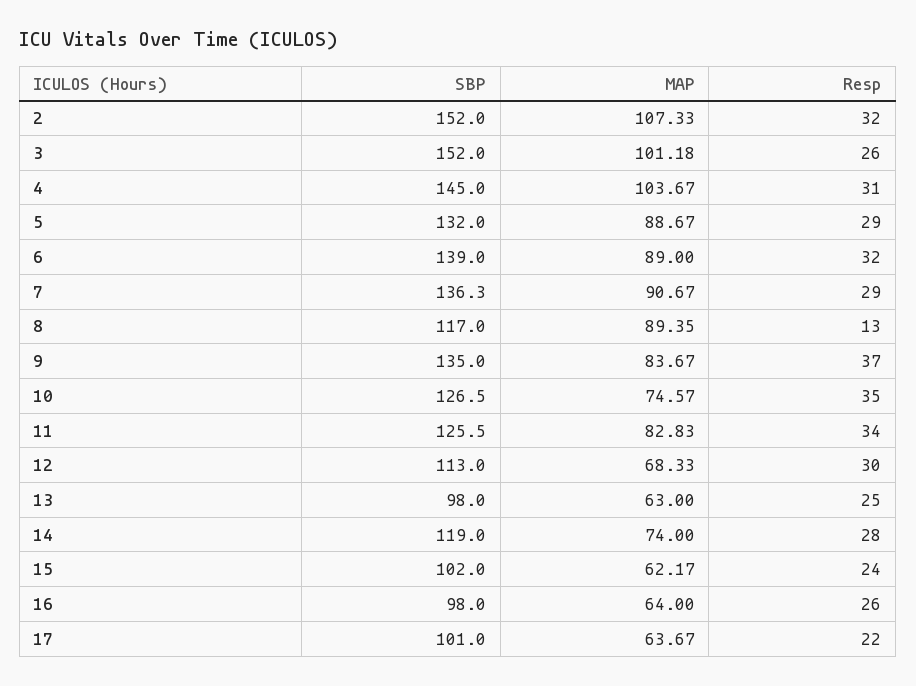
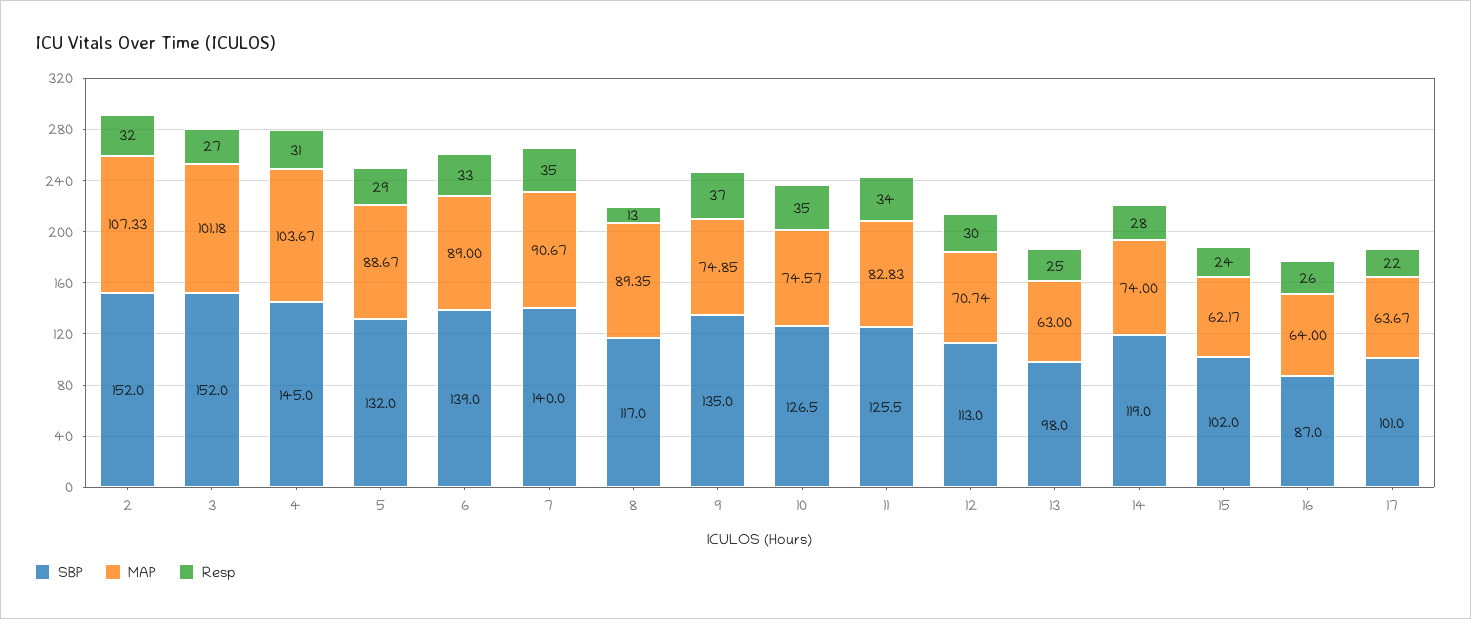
  {
    "SBP": {
      "2": 152,
      "3": 152,
      "4": 145,
      "5": 132,
      "6": 139,
-     "7": 136.3,
+     "7": 140,
      "8": 117,
      "9": 135,
      "10": 126.5,
      "11": 125.5,
      "12": 113,
      "13": 98,
      "14": 119,
      "15": 102,
-     "16": 98,
+     "16": 87,
      "17": 101
    },
    "MAP": {
      "2": 107.33,
      "3": 101.18,
      "4": 103.67,
      "5": 88.67,
      "6": 89,
      "7": 90.67,
      "8": 89.35,
-     "9": 83.67,
+     "9": 74.85,
      "10": 74.57,
      "11": 82.83,
-     "12": 68.33,
+     "12": 70.74,
      "13": 63,
      "14": 74,
      "15": 62.17,
      "16": 64,
      "17": 63.67
    },
    "Resp": {
      "2": 32,
-     "3": 26,
+     "3": 27,
      "4": 31,
      "5": 29,
-     "6": 32,
+     "6": 33,
-     "7": 29,
+     "7": 35,
      "8": 13,
      "9": 37,
      "10": 35,
      "11": 34,
      "12": 30,
      "13": 25,
      "14": 28,
      "15": 24,
      "16": 26,
      "17": 22
    }
  }

